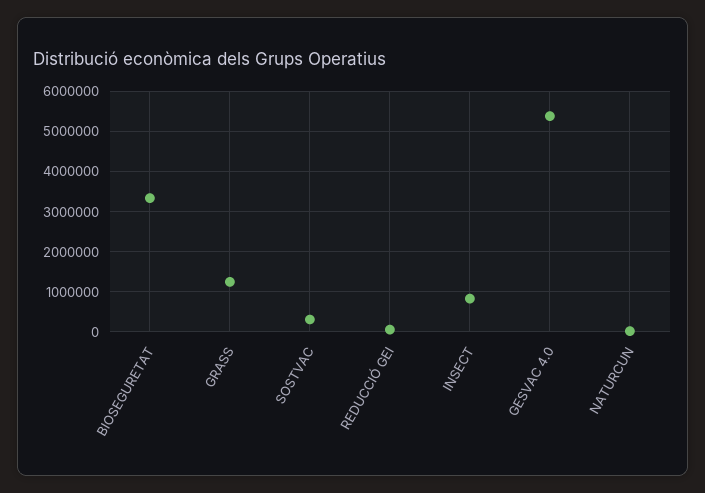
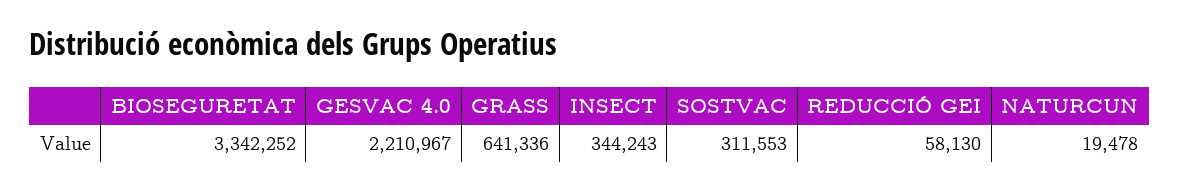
  {
    "BIOSEGURETAT": 3342252,
-   "GRASS": 1200000,
+   "GRASS": 641336,
    "SOSTVAC": 311553,
    "REDUCCIÓ GEI": 58130,
-   "INSECT": 800000,
+   "INSECT": 344243,
-   "GESVAC 4.0": 5400000,
+   "GESVAC 4.0": 2210967,
    "NATURCUN": 19478
  }

